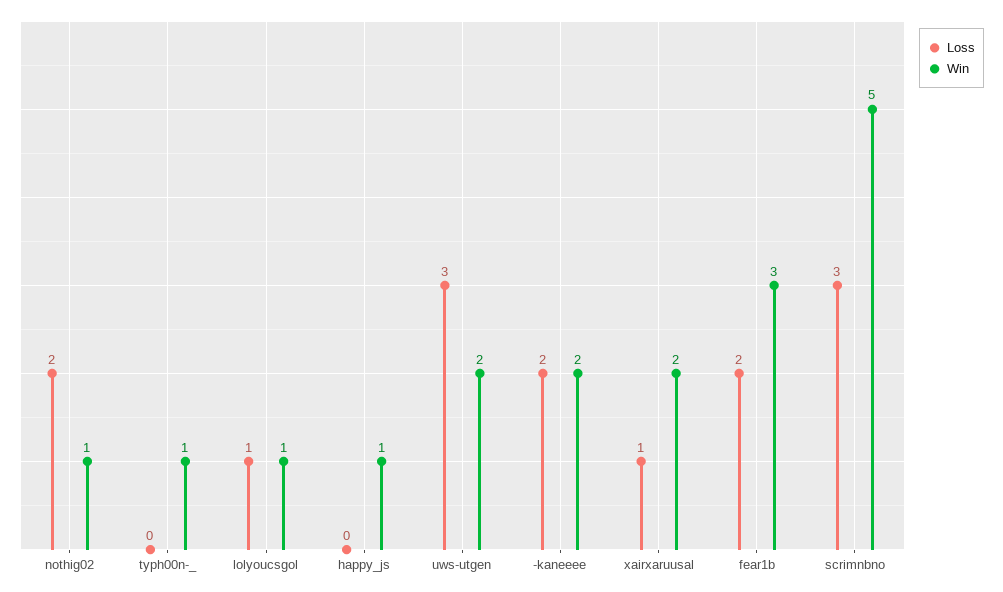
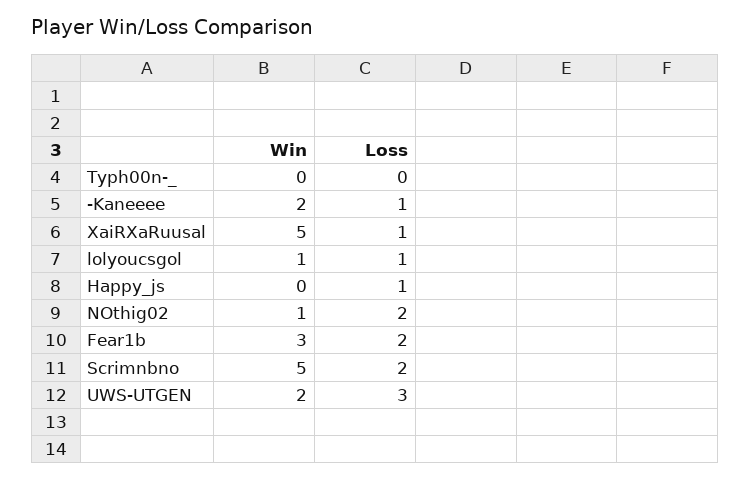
  {
    "Loss": {
      "nothig02": 2,
      "typh00n-_": 0,
      "lolyoucsgol": 1,
-     "happy_js": 0,
+     "happy_js": 1,
      "uws-utgen": 3,
-     "-kaneeee": 2,
+     "-kaneeee": 1,
      "xairxaruusal": 1,
      "fear1b": 2,
-     "scrimnbno": 3
+     "scrimnbno": 2
    },
    "Win": {
      "nothig02": 1,
-     "typh00n-_": 1,
+     "typh00n-_": 0,
      "lolyoucsgol": 1,
-     "happy_js": 1,
+     "happy_js": 0,
      "uws-utgen": 2,
      "-kaneeee": 2,
-     "xairxaruusal": 2,
+     "xairxaruusal": 5,
      "fear1b": 3,
      "scrimnbno": 5
    }
  }

